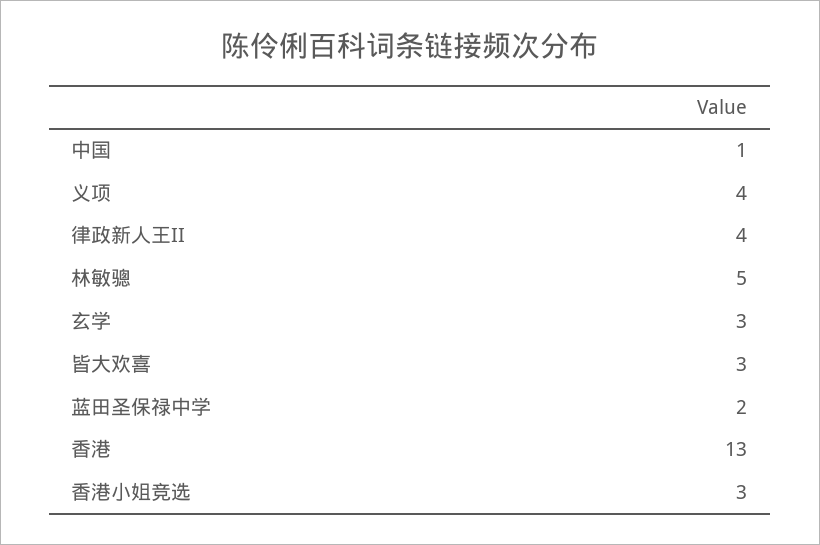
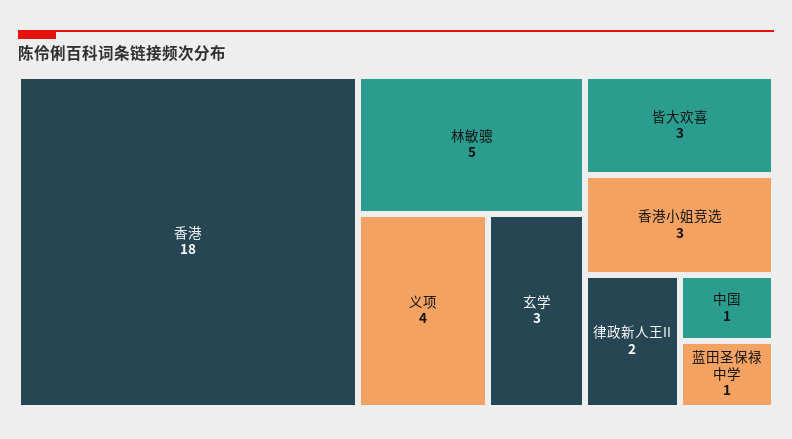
  {
    "中国": 1,
    "义项": 4,
-   "律政新人王II": 4,
+   "律政新人王II": 2,
    "林敏骢": 5,
    "玄学": 3,
    "皆大欢喜": 3,
-   "蓝田圣保禄中学": 2,
+   "蓝田圣保禄中学": 1,
-   "香港": 13,
+   "香港": 18,
    "香港小姐竞选": 3
  }

